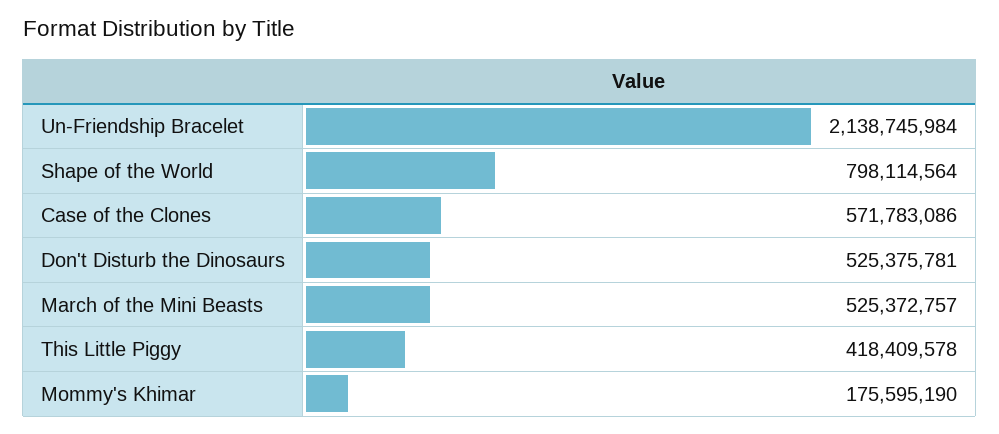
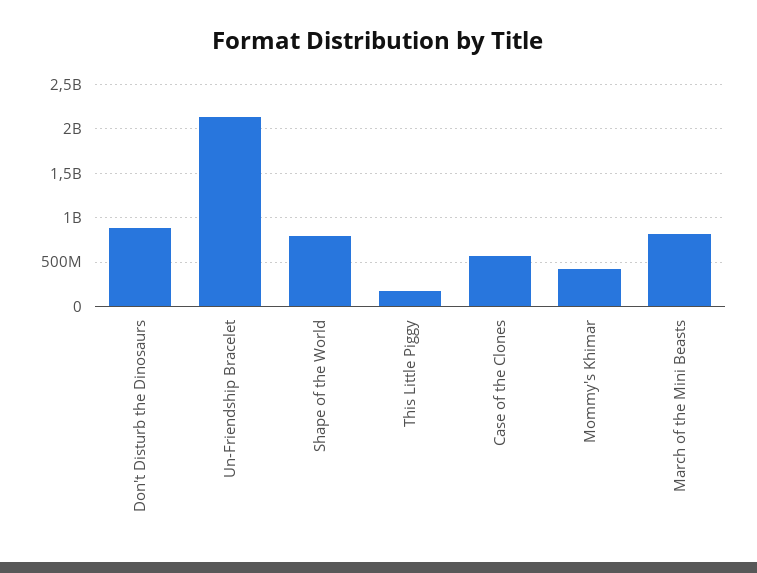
  {
    "Un-Friendship Bracelet": 2138745984,
    "Shape of the World": 798114564,
    "Case of the Clones": 571783086,
-   "Don't Disturb the Dinosaurs": 525375781,
+   "Don't Disturb the Dinosaurs": 900000000,
-   "March of the Mini Beasts": 525372757,
+   "March of the Mini Beasts": 800000000,
-   "This Little Piggy": 418409578,
+   "This Little Piggy": 200000000,
-   "Mommy's Khimar": 175595190
+   "Mommy's Khimar": 400000000
  }

